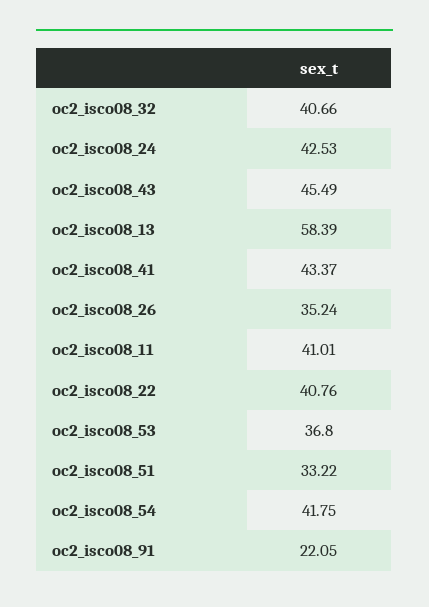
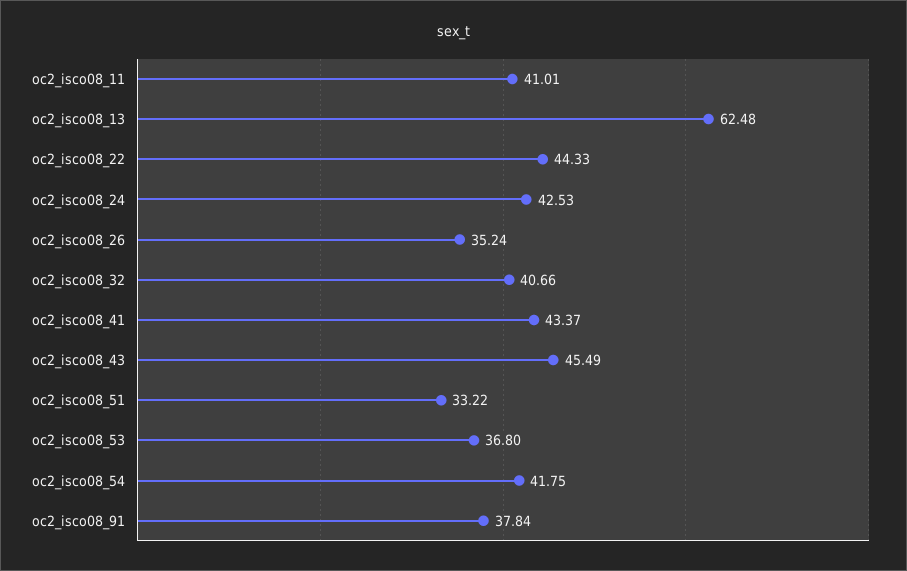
  {
    "oc2_isco08_32": 40.66,
    "oc2_isco08_24": 42.53,
    "oc2_isco08_43": 45.49,
-   "oc2_isco08_13": 58.39,
+   "oc2_isco08_13": 62.48,
    "oc2_isco08_41": 43.37,
    "oc2_isco08_26": 35.24,
    "oc2_isco08_11": 41.01,
-   "oc2_isco08_22": 40.76,
+   "oc2_isco08_22": 44.33,
    "oc2_isco08_53": 36.8,
    "oc2_isco08_51": 33.22,
    "oc2_isco08_54": 41.75,
-   "oc2_isco08_91": 22.05
+   "oc2_isco08_91": 37.84
  }

